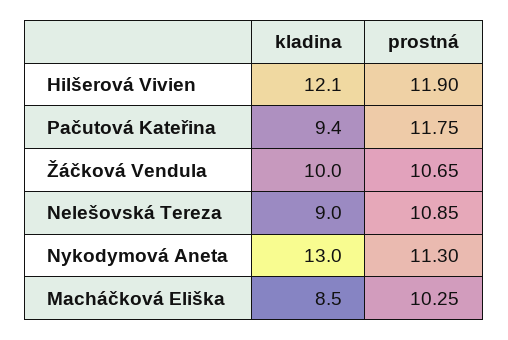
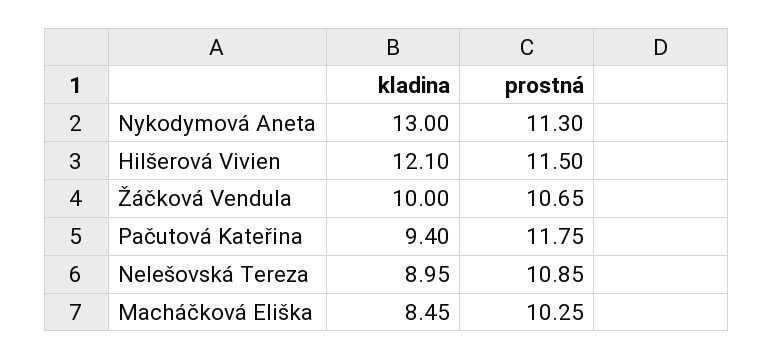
  {
    "kladina": {
      "Hilšerová Vivien": 12.1,
      "Pačutová Kateřina": 9.4,
      "Žáčková Vendula": 10,
      "Nelešovská Tereza": 8.95,
      "Nykodymová Aneta": 13,
      "Macháčková Eliška": 8.45
    },
    "prostná": {
-     "Hilšerová Vivien": 11.9,
+     "Hilšerová Vivien": 11.5,
      "Pačutová Kateřina": 11.75,
      "Žáčková Vendula": 10.65,
      "Nelešovská Tereza": 10.85,
      "Nykodymová Aneta": 11.3,
      "Macháčková Eliška": 10.25
    }
  }

